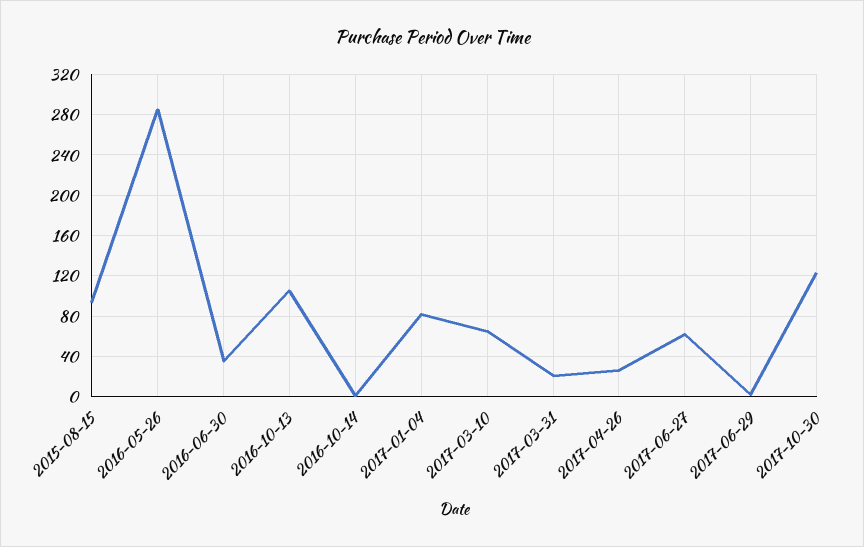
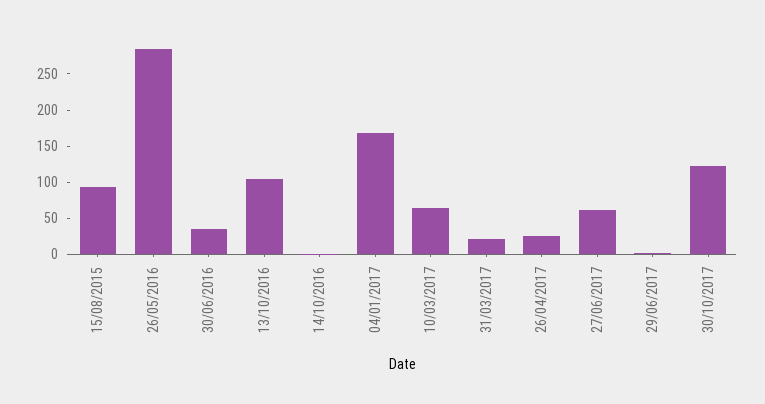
  {
    "2015-08-15": 90,
    "2016-05-26": 290,
    "2016-06-30": 40,
    "2016-10-13": 110,
    "2016-10-14": 0,
-   "2017-01-04": 80,
+   "2017-01-04": 175,
    "2017-03-10": 70,
    "2017-03-31": 20,
    "2017-04-26": 30,
    "2017-06-27": 60,
    "2017-06-29": 0,
    "2017-10-30": 120
  }

